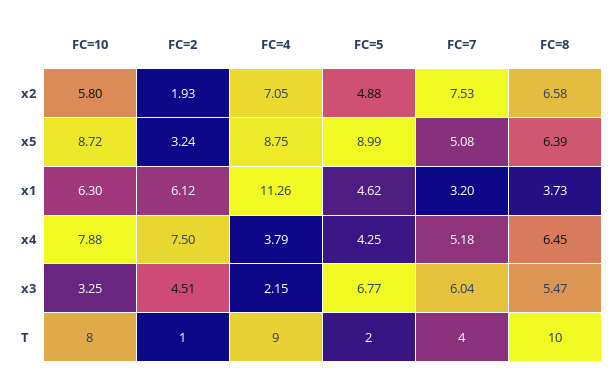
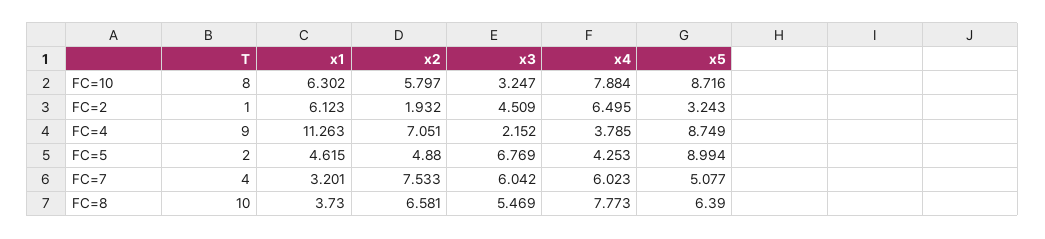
  {
    "FC=10": {
      "x2": 5.797,
      "x5": 8.716,
      "x1": 6.302,
      "x4": 7.884,
      "x3": 3.247,
      "T": 8
    },
    "FC=2": {
      "x2": 1.932,
      "x5": 3.243,
      "x1": 6.123,
-     "x4": 7.5,
+     "x4": 6.495,
      "x3": 4.509,
      "T": 1
    },
    "FC=4": {
      "x2": 7.051,
      "x5": 8.749,
      "x1": 11.263,
      "x4": 3.785,
      "x3": 2.152,
      "T": 9
    },
    "FC=5": {
      "x2": 4.88,
      "x5": 8.994,
      "x1": 4.615,
      "x4": 4.253,
      "x3": 6.769,
      "T": 2
    },
    "FC=7": {
      "x2": 7.533,
      "x5": 5.077,
      "x1": 3.201,
-     "x4": 5.18,
+     "x4": 6.023,
      "x3": 6.042,
      "T": 4
    },
    "FC=8": {
      "x2": 6.581,
      "x5": 6.39,
      "x1": 3.73,
-     "x4": 6.45,
+     "x4": 7.773,
      "x3": 5.469,
      "T": 10
    }
  }

